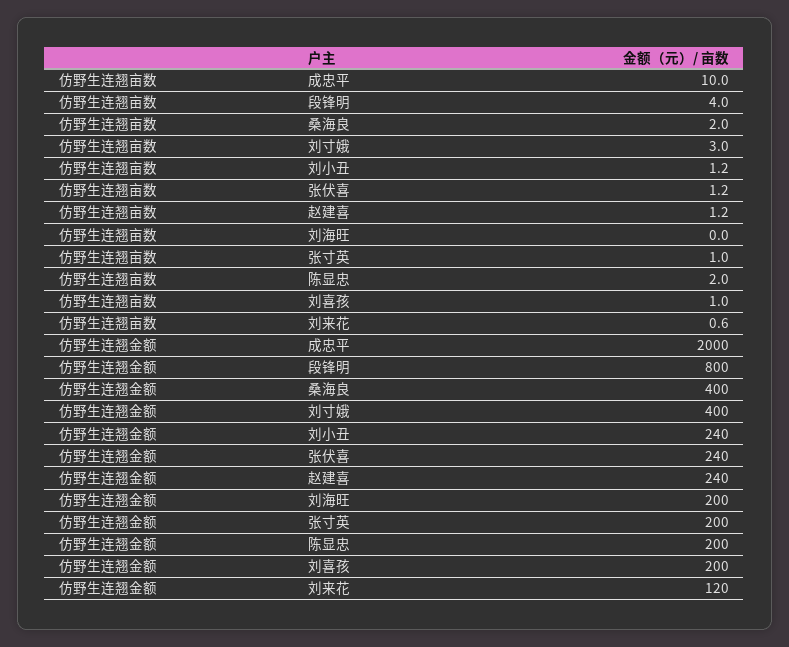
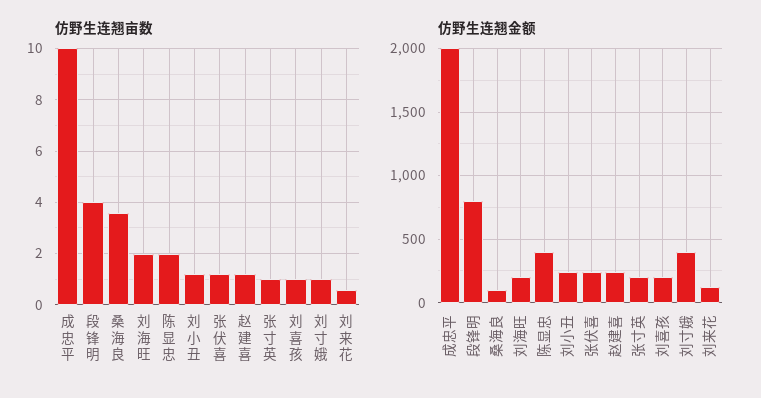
  {
    "仿野生连翘亩数": {
      "成忠平": 10,
      "段锋明": 4,
-     "桑海良": 2,
+     "桑海良": 3.5,
-     "刘寸娥": 3,
+     "刘寸娥": 1,
      "刘小丑": 1.2,
      "张伏喜": 1.2,
      "赵建喜": 1.2,
-     "刘海旺": 0,
+     "刘海旺": 2,
      "张寸英": 1,
      "陈显忠": 2,
      "刘喜孩": 1,
      "刘来花": 0.6
    },
    "仿野生连翘金额": {
      "成忠平": 2000,
      "段锋明": 800,
-     "桑海良": 400,
+     "桑海良": 100,
      "刘寸娥": 400,
      "刘小丑": 240,
      "张伏喜": 240,
      "赵建喜": 240,
      "刘海旺": 200,
      "张寸英": 200,
-     "陈显忠": 200,
+     "陈显忠": 400,
      "刘喜孩": 200,
      "刘来花": 120
    }
  }

